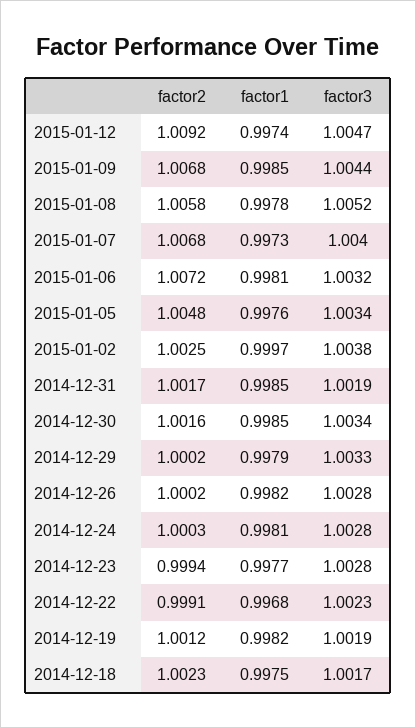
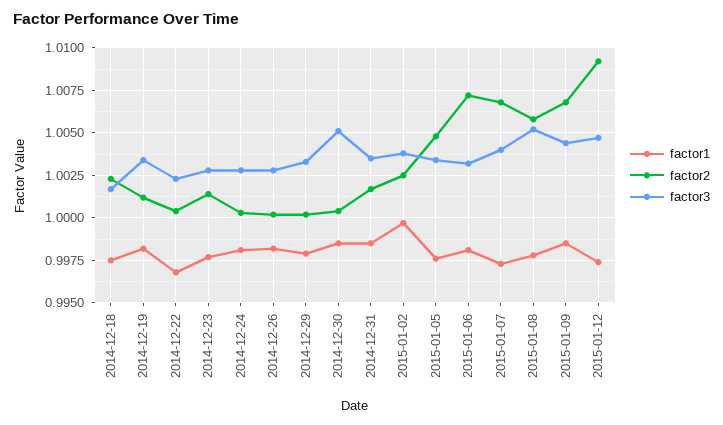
  {
    "factor2": {
      "2015-01-12": 1.0092,
      "2015-01-09": 1.0068,
      "2015-01-08": 1.0058,
      "2015-01-07": 1.0068,
      "2015-01-06": 1.0072,
      "2015-01-05": 1.0048,
      "2015-01-02": 1.0025,
      "2014-12-31": 1.0017,
-     "2014-12-30": 1.0016,
+     "2014-12-30": 1.0005,
      "2014-12-29": 1.0002,
      "2014-12-26": 1.0002,
      "2014-12-24": 1.0003,
-     "2014-12-23": 0.9994,
+     "2014-12-23": 1.0015,
-     "2014-12-22": 0.9991,
+     "2014-12-22": 1.0005,
      "2014-12-19": 1.0012,
      "2014-12-18": 1.0023
    },
    "factor1": {
      "2015-01-12": 0.9974,
      "2015-01-09": 0.9985,
      "2015-01-08": 0.9978,
      "2015-01-07": 0.9973,
      "2015-01-06": 0.9981,
      "2015-01-05": 0.9976,
      "2015-01-02": 0.9997,
      "2014-12-31": 0.9985,
      "2014-12-30": 0.9985,
      "2014-12-29": 0.9979,
      "2014-12-26": 0.9982,
      "2014-12-24": 0.9981,
      "2014-12-23": 0.9977,
      "2014-12-22": 0.9968,
      "2014-12-19": 0.9982,
      "2014-12-18": 0.9975
    },
    "factor3": {
      "2015-01-12": 1.0047,
      "2015-01-09": 1.0044,
      "2015-01-08": 1.0052,
      "2015-01-07": 1.004,
      "2015-01-06": 1.0032,
      "2015-01-05": 1.0034,
      "2015-01-02": 1.0038,
-     "2014-12-31": 1.0019,
+     "2014-12-31": 1.0035,
-     "2014-12-30": 1.0034,
+     "2014-12-30": 1.005,
      "2014-12-29": 1.0033,
      "2014-12-26": 1.0028,
      "2014-12-24": 1.0028,
      "2014-12-23": 1.0028,
      "2014-12-22": 1.0023,
-     "2014-12-19": 1.0019,
+     "2014-12-19": 1.0035,
      "2014-12-18": 1.0017
    }
  }

